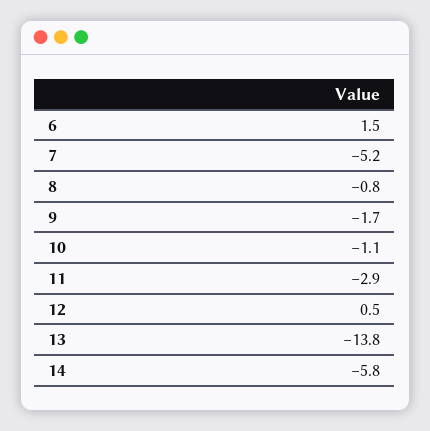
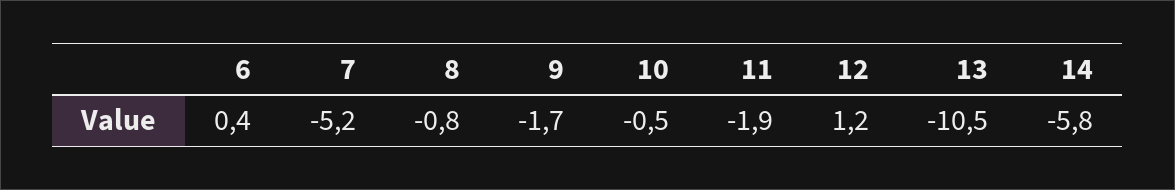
  {
-   "6": 1.5,
+   "6": 0.4,
    "7": -5.2,
    "8": -0.8,
    "9": -1.7,
-   "10": -1.1,
+   "10": -0.5,
-   "11": -2.9,
+   "11": -1.9,
-   "12": 0.5,
+   "12": 1.2,
-   "13": -13.8,
+   "13": -10.5,
    "14": -5.8
  }

